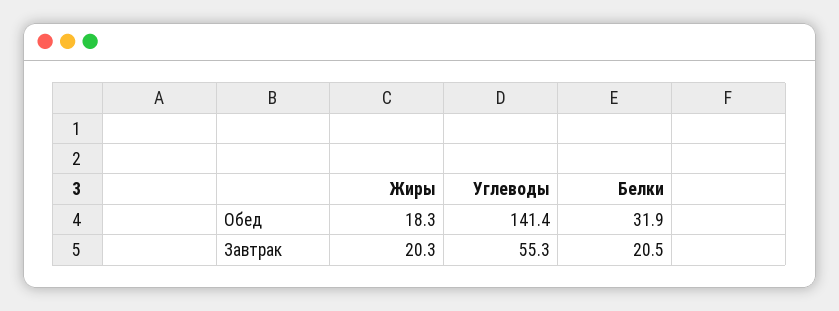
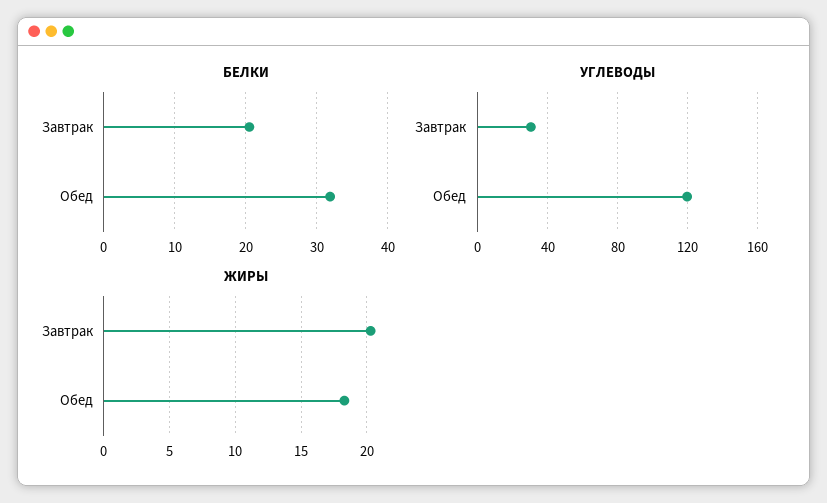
  {
    "Жиры": {
      "Обед": 18.3,
      "Завтрак": 20.3
    },
    "Углеводы": {
-     "Обед": 141.4,
+     "Обед": 120,
-     "Завтрак": 55.3
+     "Завтрак": 30
    },
    "Белки": {
      "Обед": 31.9,
      "Завтрак": 20.5
    }
  }

